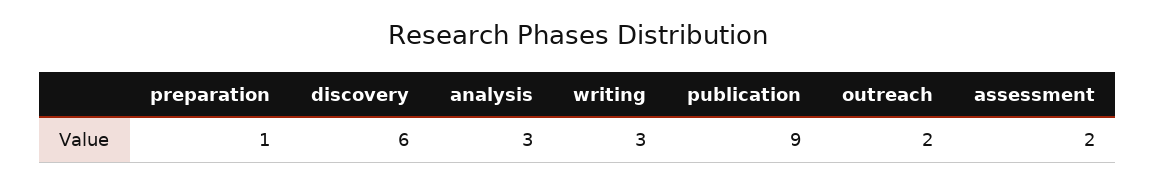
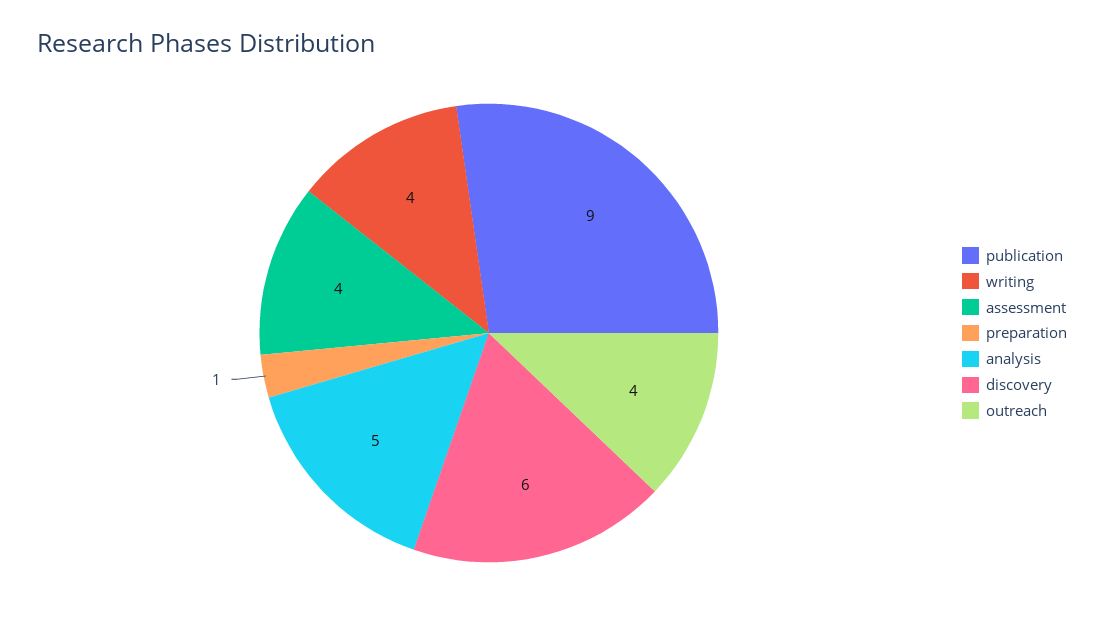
  {
    "preparation": 1,
    "discovery": 6,
-   "analysis": 3,
+   "analysis": 5,
-   "writing": 3,
+   "writing": 4,
    "publication": 9,
-   "outreach": 2,
+   "outreach": 4,
-   "assessment": 2
+   "assessment": 4
  }

